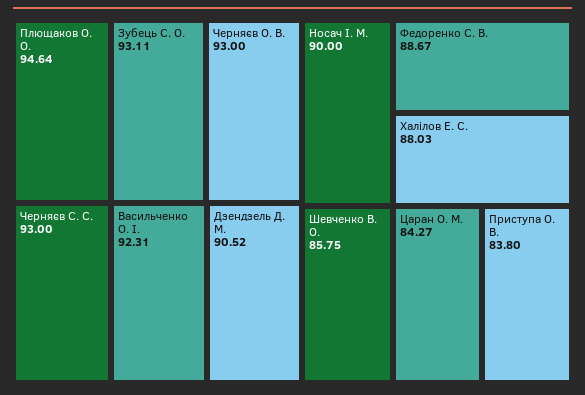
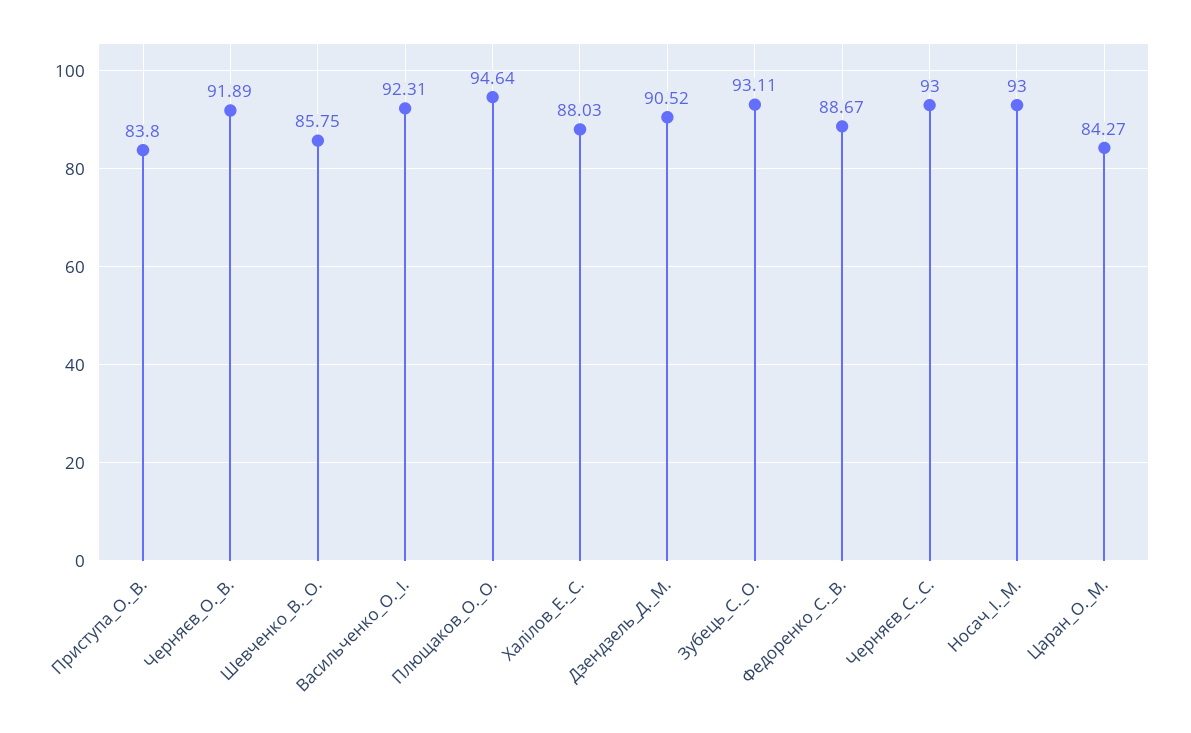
  {
    "Плющаков О. О.": 94.64,
    "Зубець С. О.": 93.11,
-   "Черняєв О. В.": 93,
+   "Черняєв О. В.": 91.89,
    "Черняєв С. С.": 93,
    "Васильченко О. І.": 92.31,
    "Дзендзель Д. М.": 90.52,
-   "Носач І. М.": 90,
+   "Носач І. М.": 93,
    "Федоренко С. В.": 88.67,
    "Халілов Е. С.": 88.03,
    "Шевченко В. О.": 85.75,
    "Царан О. М.": 84.27,
    "Приступа О. В.": 83.8
  }

